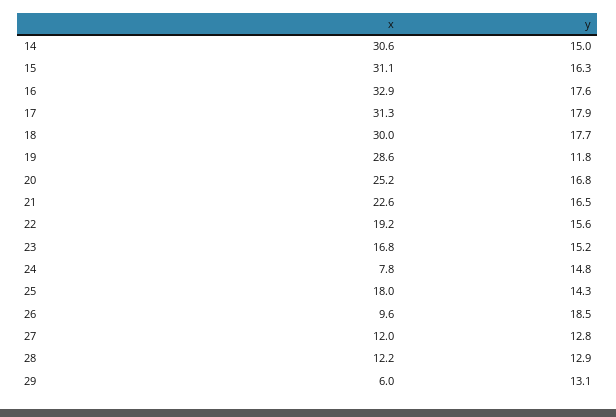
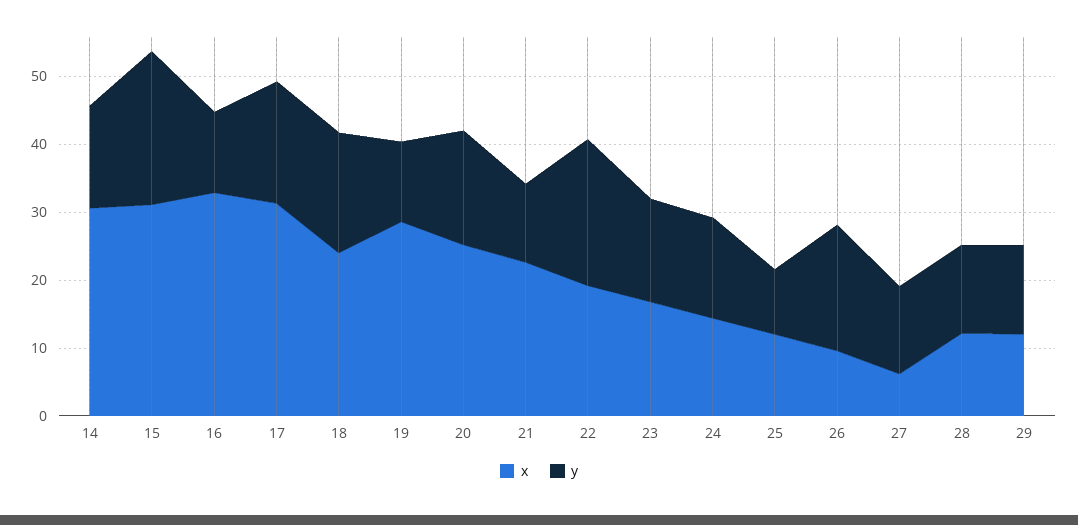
  {
    "x": {
      "14": 30.6,
      "15": 31.1,
      "16": 32.9,
      "17": 31.3,
-     "18": 30,
+     "18": 24,
      "19": 28.6,
      "20": 25.2,
      "21": 22.6,
      "22": 19.2,
      "23": 16.8,
-     "24": 7.8,
+     "24": 14,
-     "25": 18,
+     "25": 12,
      "26": 9.6,
-     "27": 12,
+     "27": 6,
      "28": 12.2,
-     "29": 6
+     "29": 12
    },
    "y": {
      "14": 15,
-     "15": 16.3,
+     "15": 22,
-     "16": 17.6,
+     "16": 12,
      "17": 17.9,
      "18": 17.7,
      "19": 11.8,
      "20": 16.8,
-     "21": 16.5,
+     "21": 12,
-     "22": 15.6,
+     "22": 22,
      "23": 15.2,
      "24": 14.8,
-     "25": 14.3,
+     "25": 10,
      "26": 18.5,
      "27": 12.8,
      "28": 12.9,
      "29": 13.1
    }
  }

